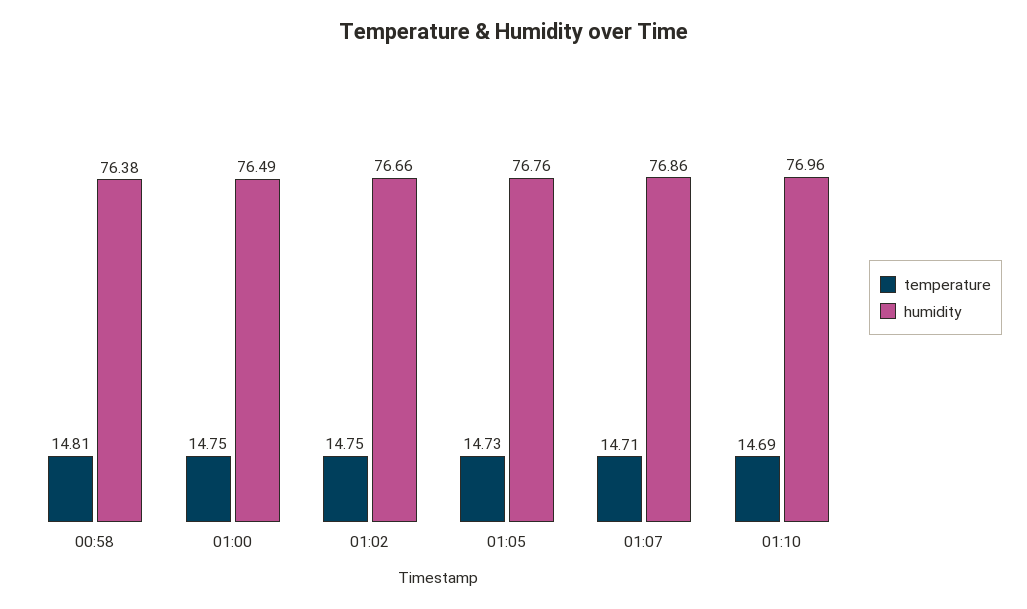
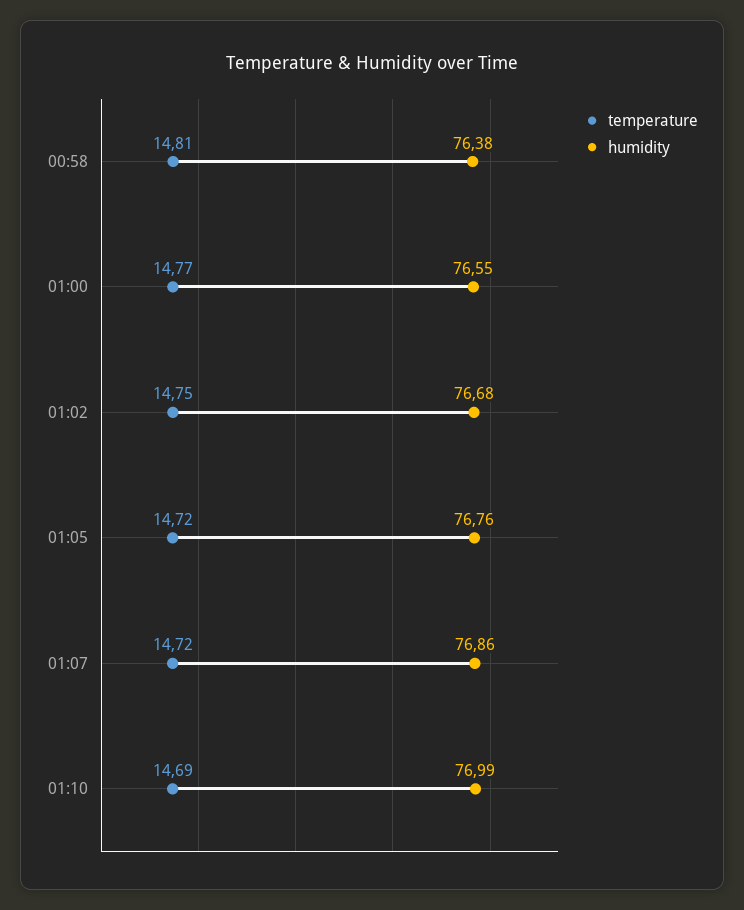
  {
    "temperature": {
      "00:58": 14.81,
-     "01:00": 14.75,
+     "01:00": 14.77,
      "01:02": 14.75,
-     "01:05": 14.73,
+     "01:05": 14.72,
-     "01:07": 14.71,
+     "01:07": 14.72,
      "01:10": 14.69
    },
    "humidity": {
      "00:58": 76.38,
-     "01:00": 76.49,
+     "01:00": 76.55,
-     "01:02": 76.66,
+     "01:02": 76.68,
      "01:05": 76.76,
      "01:07": 76.86,
-     "01:10": 76.96
+     "01:10": 76.99
    }
  }

